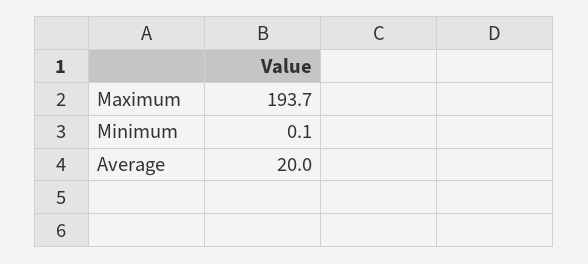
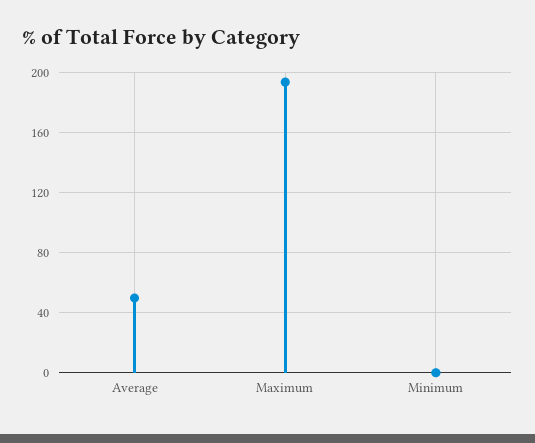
  {
    "Maximum": 193.7,
    "Minimum": 0.1,
-   "Average": 20
+   "Average": 50
  }

